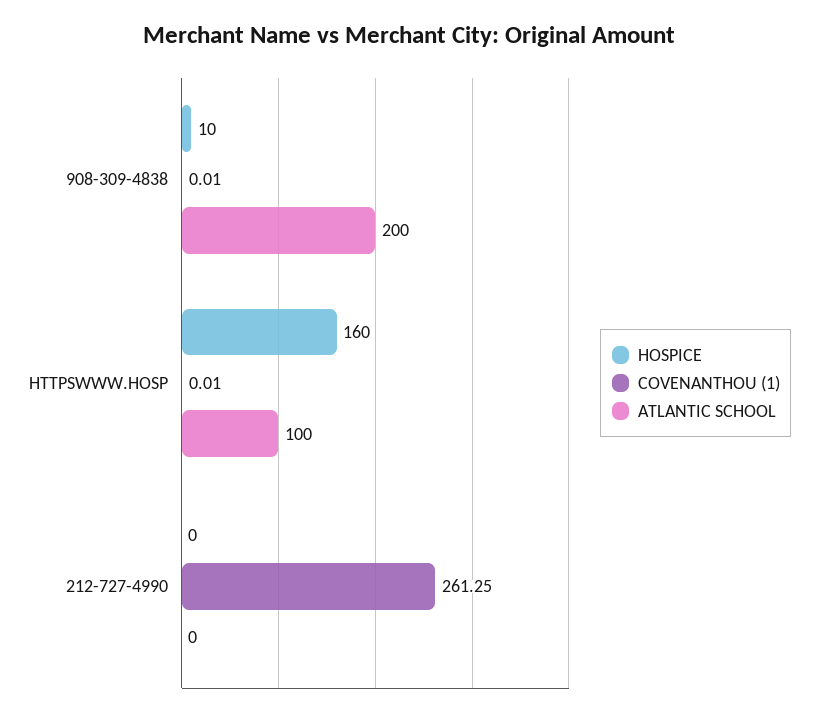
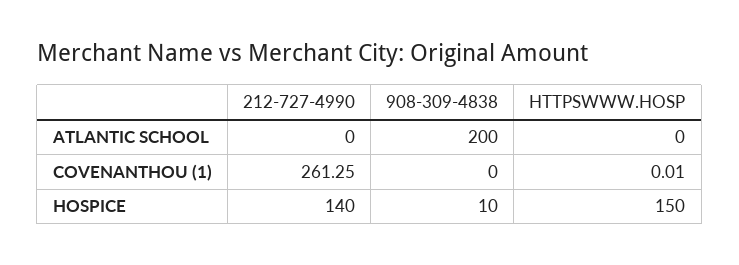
  {
    "HOSPICE": {
      "908-309-4838": 10,
-     "HTTPSWWW.HOSP": 160,
+     "HTTPSWWW.HOSP": 150,
-     "212-727-4990": 0
+     "212-727-4990": 140
    },
    "COVENANTHOU (1)": {
-     "908-309-4838": 0.01,
+     "908-309-4838": 0,
      "HTTPSWWW.HOSP": 0.01,
      "212-727-4990": 261.25
    },
    "ATLANTIC SCHOOL": {
      "908-309-4838": 200,
-     "HTTPSWWW.HOSP": 100,
+     "HTTPSWWW.HOSP": 0,
      "212-727-4990": 0
    }
  }

